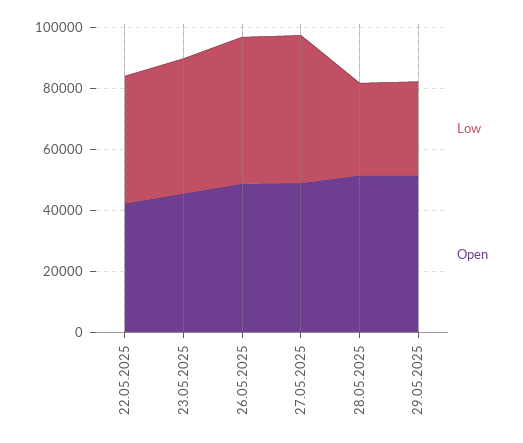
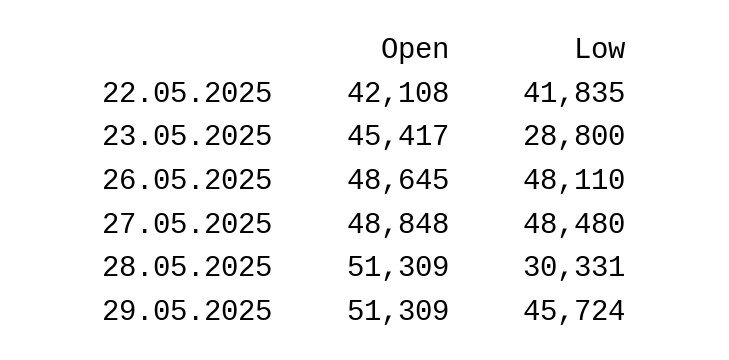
  {
    "Low": {
      "22.05.2025": 41835,
-     "23.05.2025": 45000,
+     "23.05.2025": 28800,
      "26.05.2025": 48110,
      "27.05.2025": 48480,
      "28.05.2025": 30331,
-     "29.05.2025": 30000
+     "29.05.2025": 45724
    },
    "Open": {
      "22.05.2025": 42108,
      "23.05.2025": 45417,
      "26.05.2025": 48645,
      "27.05.2025": 48848,
      "28.05.2025": 51309,
      "29.05.2025": 51309
    }
  }

